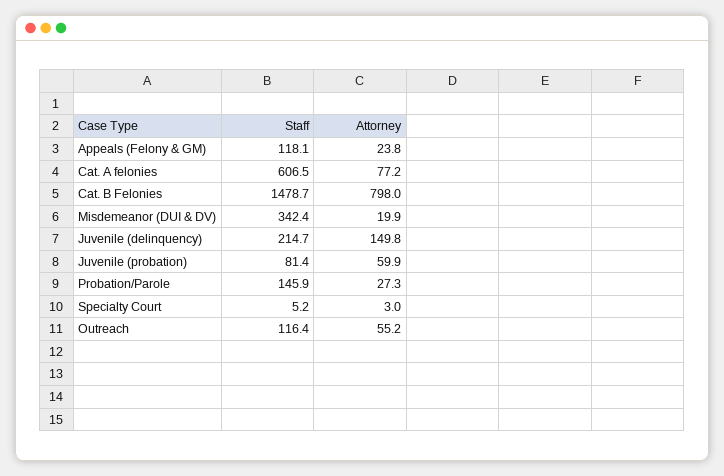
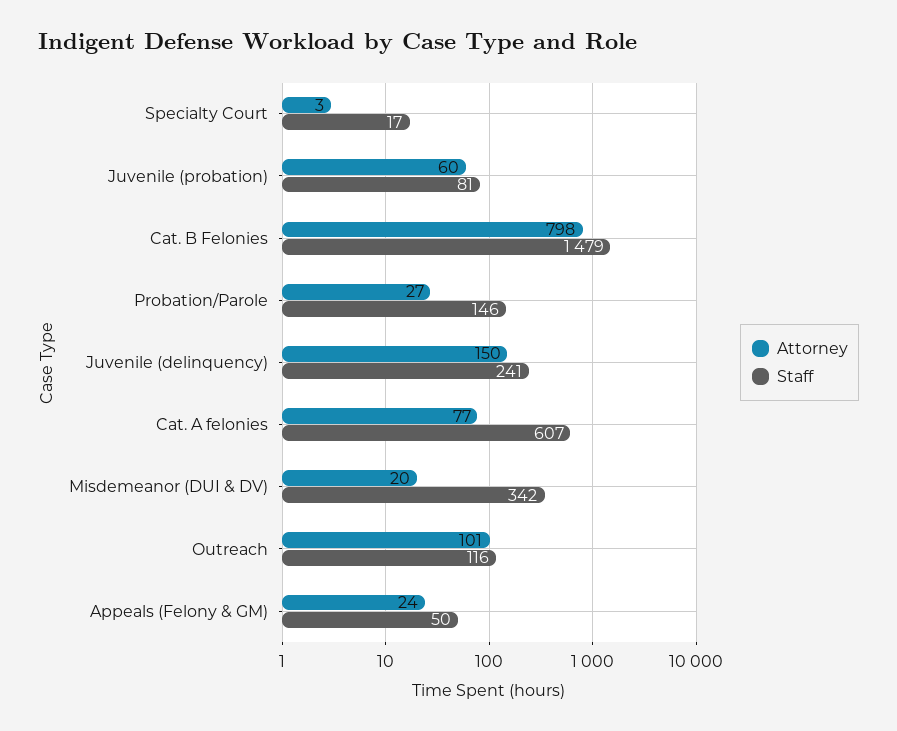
  {
    "Staff": {
-     "Appeals (Felony & GM)": 118.1,
+     "Appeals (Felony & GM)": 50,
      "Cat. A felonies": 606.5,
      "Cat. B Felonies": 1478.7,
      "Misdemeanor (DUI & DV)": 342.4,
-     "Juvenile (delinquency)": 214.7,
+     "Juvenile (delinquency)": 241,
      "Juvenile (probation)": 81.4,
      "Probation/Parole": 145.9,
-     "Specialty Court": 5.2,
+     "Specialty Court": 17,
      "Outreach": 116.4
    },
    "Attorney": {
      "Appeals (Felony & GM)": 23.8,
      "Cat. A felonies": 77.2,
      "Cat. B Felonies": 798,
      "Misdemeanor (DUI & DV)": 19.9,
      "Juvenile (delinquency)": 149.8,
      "Juvenile (probation)": 59.9,
      "Probation/Parole": 27.3,
      "Specialty Court": 3,
-     "Outreach": 55.2
+     "Outreach": 101
    }
  }

